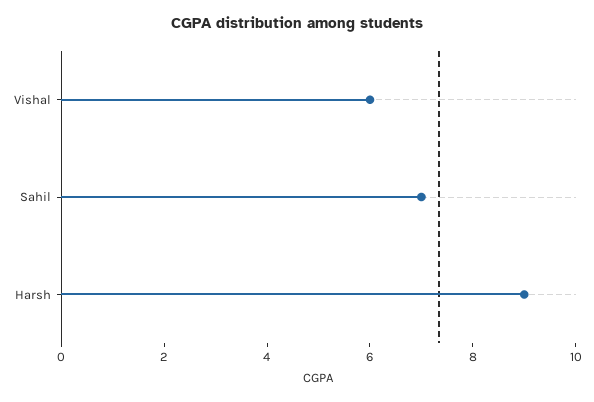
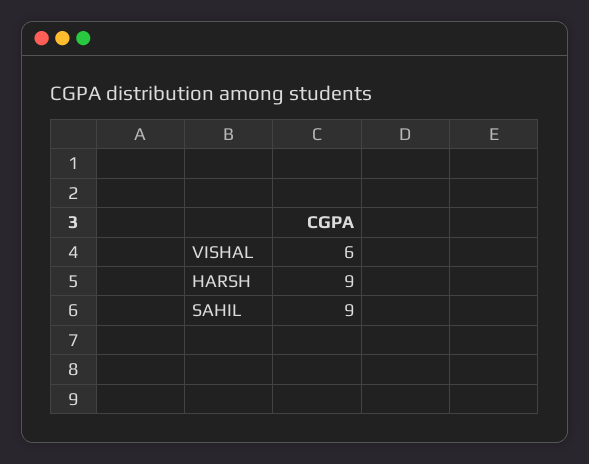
  {
    "Vishal": 6,
-   "Sahil": 7,
+   "Sahil": 9,
    "Harsh": 9
  }

